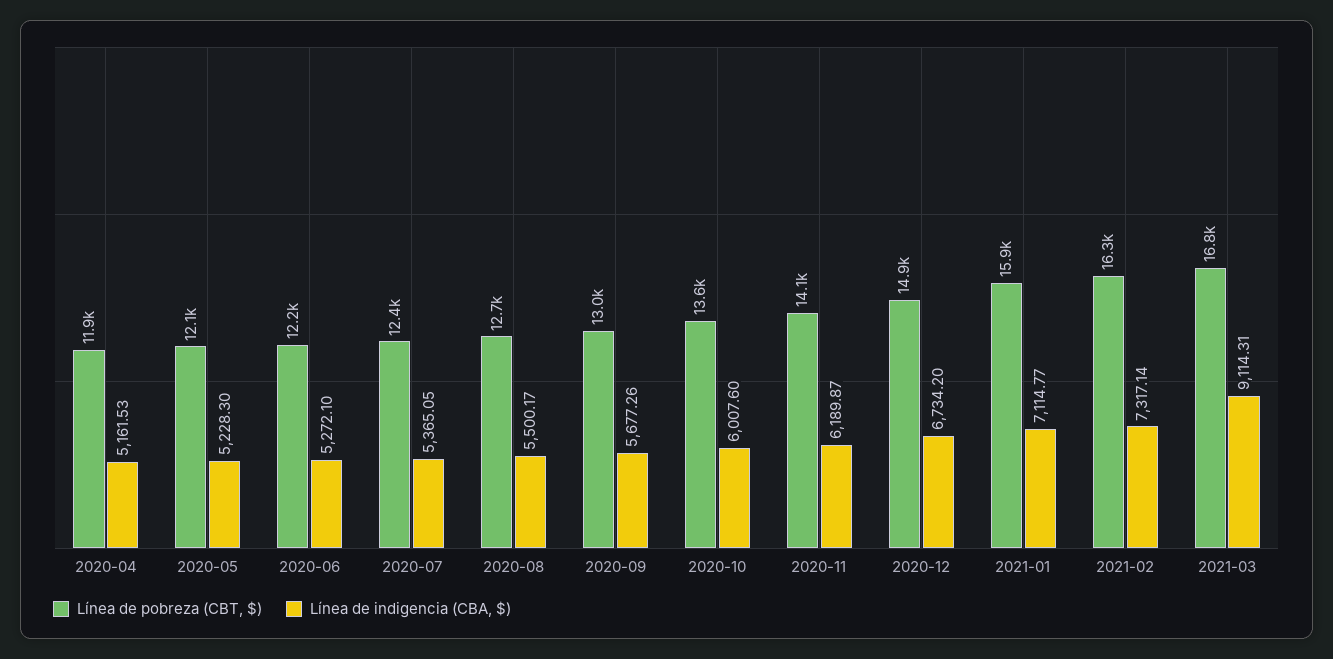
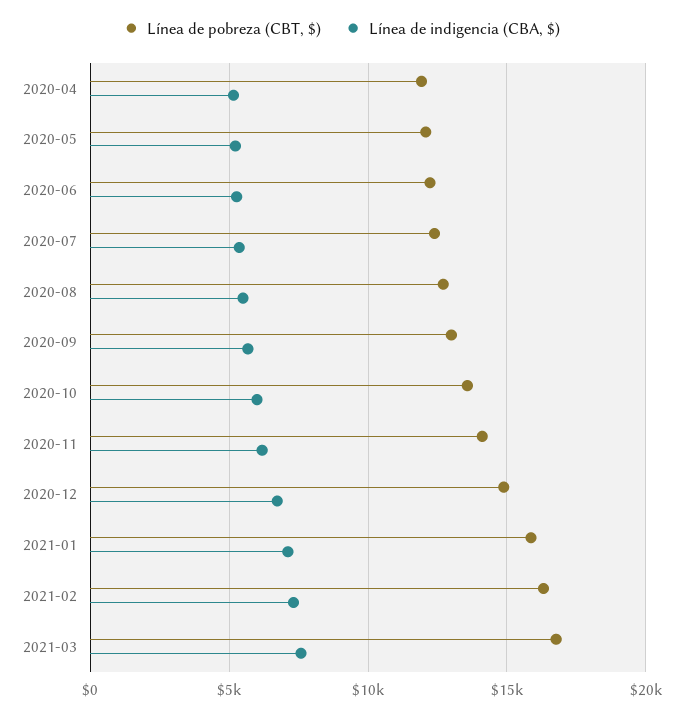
  {
    "Línea de pobreza (CBT, $)": {
      "2020-04": 11900,
      "2020-05": 12100,
      "2020-06": 12200,
      "2020-07": 12400,
      "2020-08": 12700,
      "2020-09": 13000,
      "2020-10": 13600,
      "2020-11": 14100,
      "2020-12": 14900,
      "2021-01": 15900,
      "2021-02": 16300,
      "2021-03": 16800
    },
    "Línea de indigencia (CBA, $)": {
      "2020-04": 5161.53,
      "2020-05": 5228.3,
      "2020-06": 5272.1,
      "2020-07": 5365.05,
      "2020-08": 5500.17,
      "2020-09": 5677.26,
      "2020-10": 6007.6,
      "2020-11": 6189.87,
      "2020-12": 6734.2,
      "2021-01": 7114.77,
      "2021-02": 7317.14,
-     "2021-03": 9114.31
+     "2021-03": 7500
    }
  }

